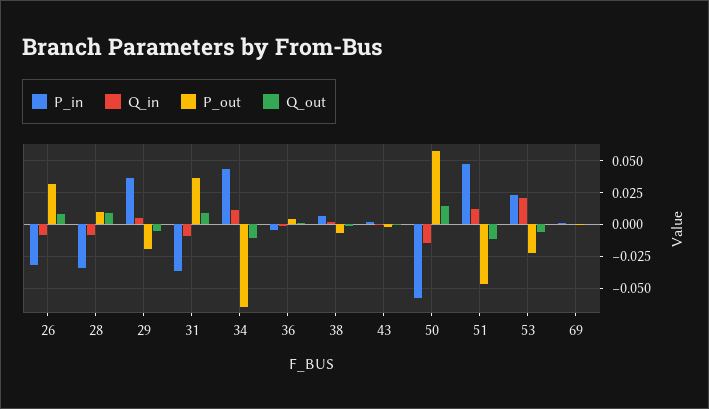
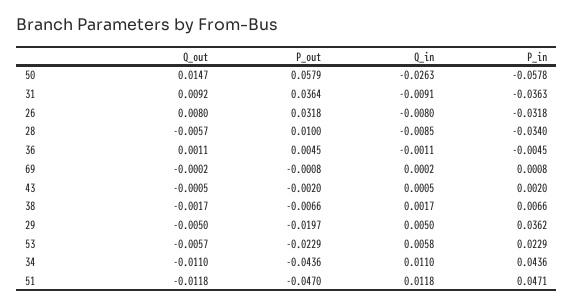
  {
    "P_in": {
      "26": -0.0318,
      "28": -0.034,
      "29": 0.0362,
      "31": -0.0363,
      "34": 0.0436,
      "36": -0.0045,
      "38": 0.0066,
      "43": 0.002,
      "50": -0.0578,
      "51": 0.0471,
      "53": 0.0229,
      "69": 0.0008
    },
    "Q_in": {
      "26": -0.008,
      "28": -0.0085,
      "29": 0.005,
      "31": -0.0091,
      "34": 0.011,
      "36": -0.0011,
      "38": 0.0017,
      "43": 0.0005,
-     "50": -0.015,
+     "50": -0.0263,
      "51": 0.0118,
-     "53": 0.02,
+     "53": 0.0058,
      "69": 0.0002
    },
    "P_out": {
      "26": 0.0318,
      "28": 0.01,
      "29": -0.0197,
      "31": 0.0364,
-     "34": -0.065,
+     "34": -0.0436,
      "36": 0.0045,
      "38": -0.0066,
      "43": -0.002,
      "50": 0.0579,
      "51": -0.047,
      "53": -0.0229,
      "69": -0.0008
    },
    "Q_out": {
      "26": 0.008,
-     "28": 0.01,
+     "28": -0.0057,
      "29": -0.005,
      "31": 0.0092,
      "34": -0.011,
      "36": 0.0011,
      "38": -0.0017,
      "43": -0.0005,
      "50": 0.0147,
      "51": -0.0118,
      "53": -0.0057,
      "69": -0.0002
    }
  }

